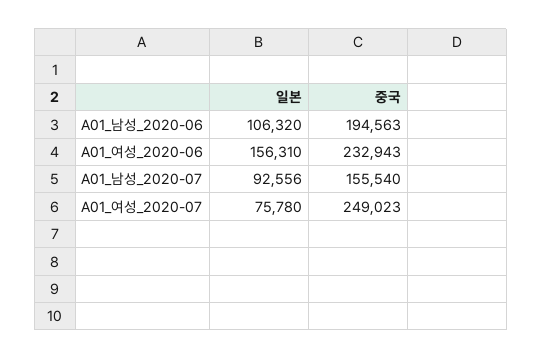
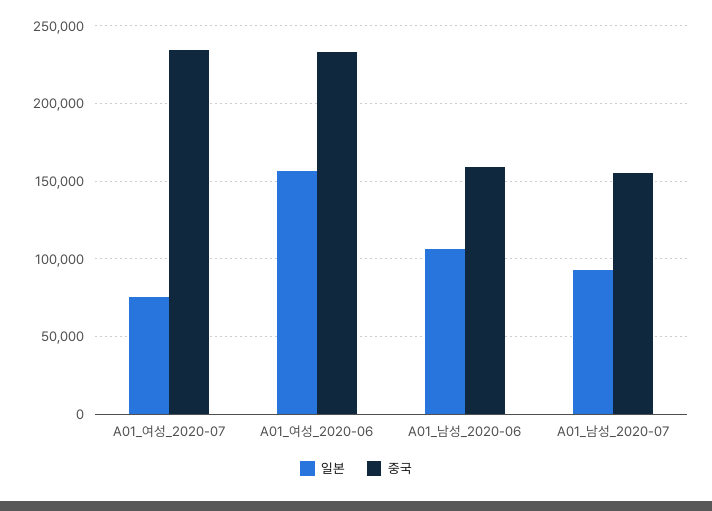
  {
    "일본": {
      "A01_남성_2020-06": 106320,
      "A01_여성_2020-06": 156310,
      "A01_남성_2020-07": 92556,
      "A01_여성_2020-07": 75780
    },
    "중국": {
-     "A01_남성_2020-06": 194563,
+     "A01_남성_2020-06": 160000,
      "A01_여성_2020-06": 232943,
      "A01_남성_2020-07": 155540,
-     "A01_여성_2020-07": 249023
+     "A01_여성_2020-07": 235000
    }
  }

